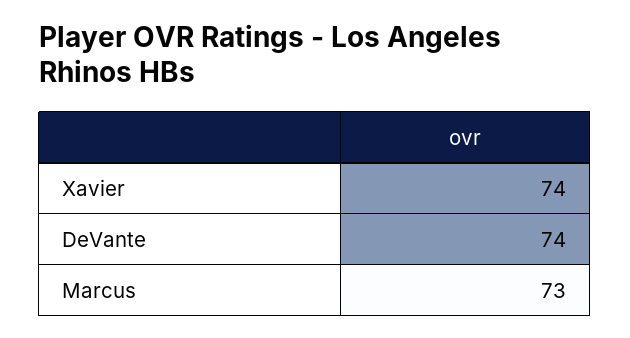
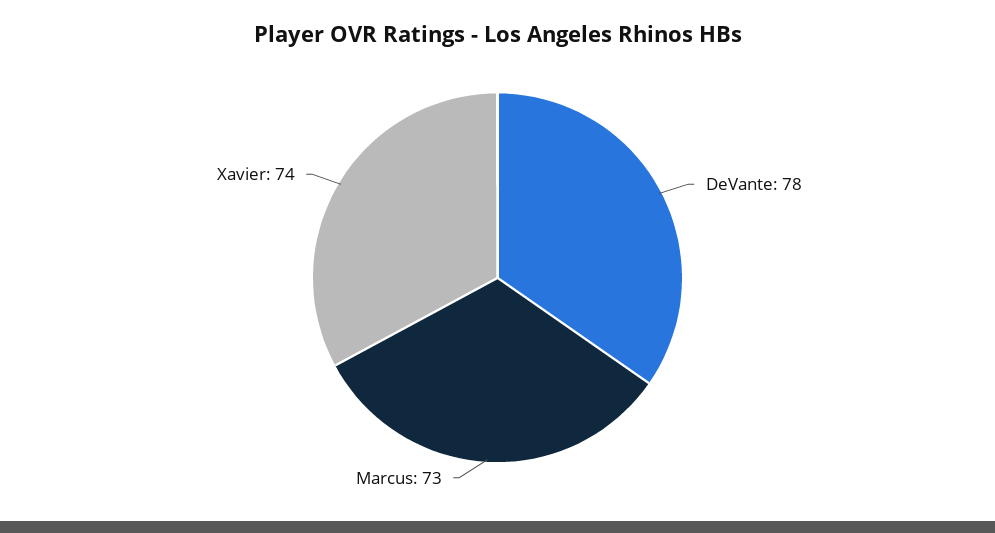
  {
    "Xavier": 74,
-   "DeVante": 74,
+   "DeVante": 78,
    "Marcus": 73
  }

